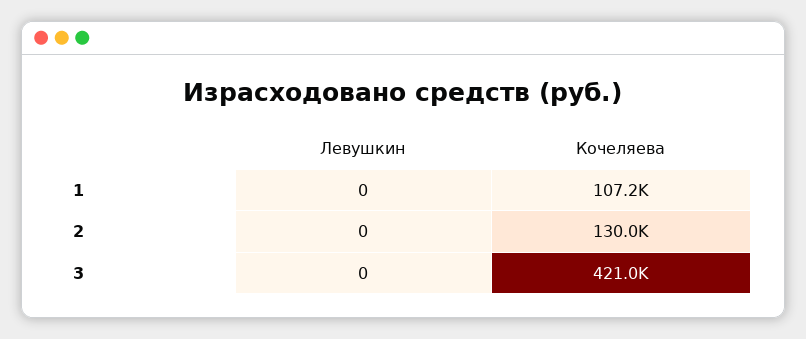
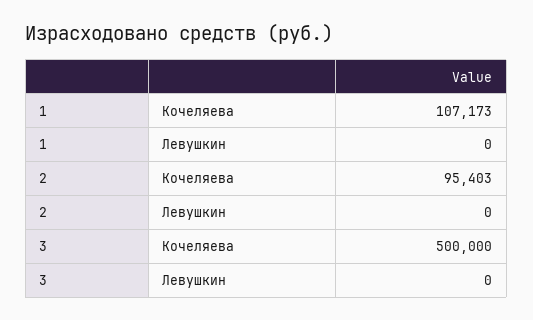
  {
    "Левушкин": {
      "1": 0,
      "2": 0,
      "3": 0
    },
    "Кочеляева": {
      "1": 107173,
-     "2": 130000,
+     "2": 95403,
-     "3": 421000
+     "3": 500000
    }
  }

